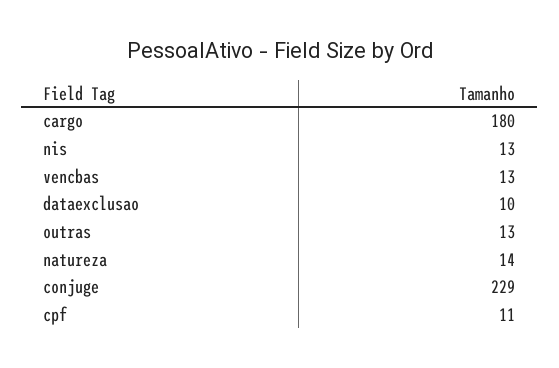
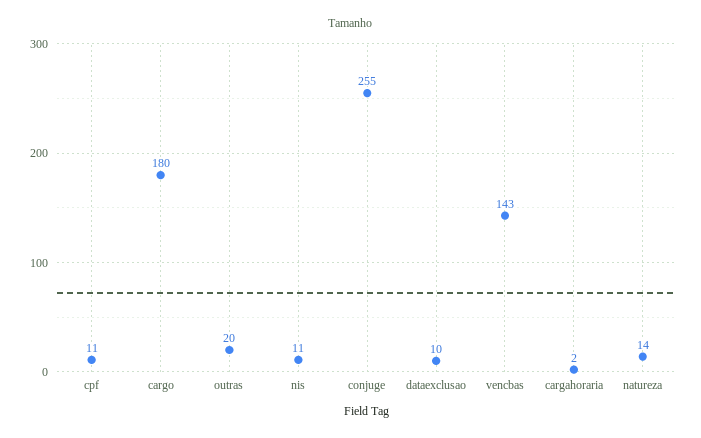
  {
    "cargo": 180,
-   "nis": 13,
+   "nis": 11,
-   "vencbas": 13,
+   "vencbas": 143,
    "dataexclusao": 10,
-   "outras": 13,
+   "outras": 20,
    "natureza": 14,
-   "conjuge": 229,
+   "conjuge": 255,
-   "cpf": 11
+   "cpf": 11,
+   "cargahoraria": 2
  }

